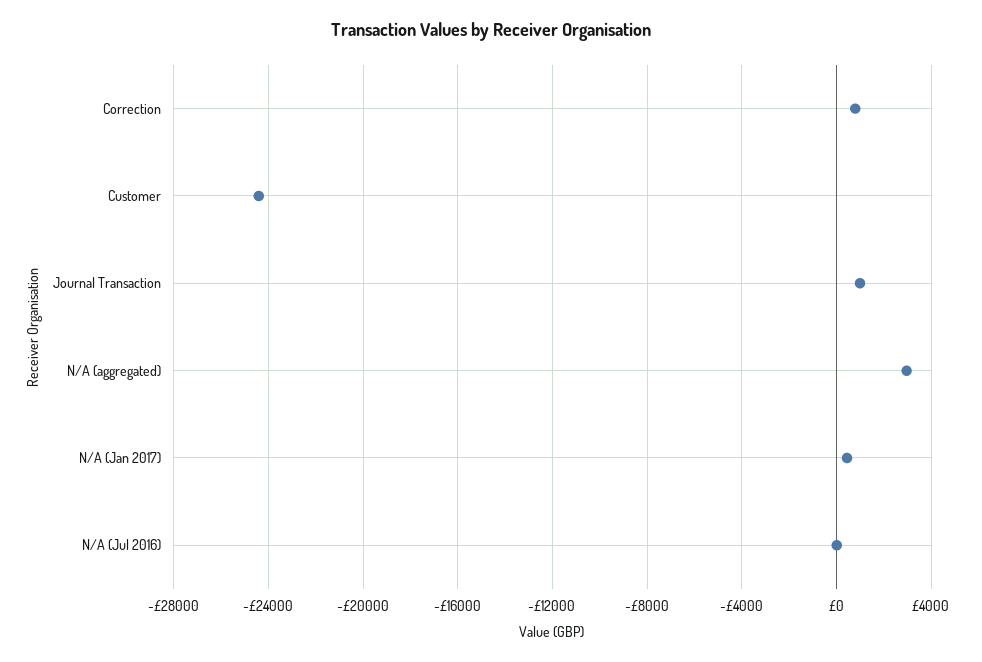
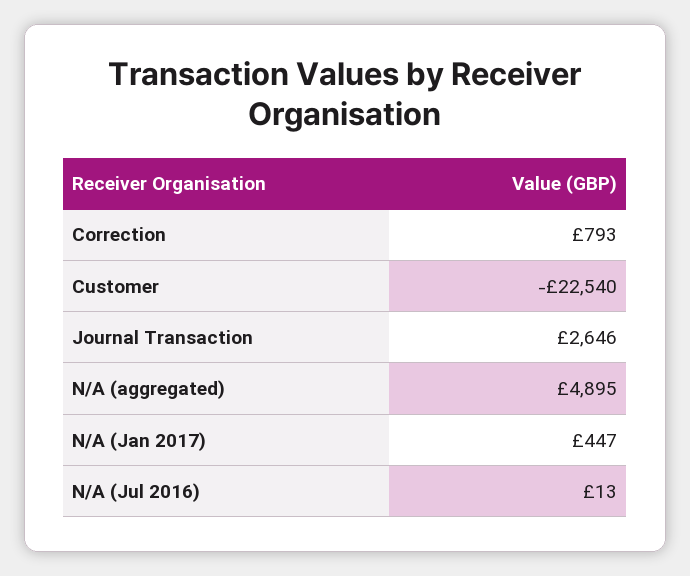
  {
    "Correction": 793,
-   "Customer": -24500,
+   "Customer": -22540,
-   "Journal Transaction": 1000,
+   "Journal Transaction": 2646,
-   "N/A (aggregated)": 3000,
+   "N/A (aggregated)": 4895,
    "N/A (Jan 2017)": 447,
    "N/A (Jul 2016)": 13
  }

